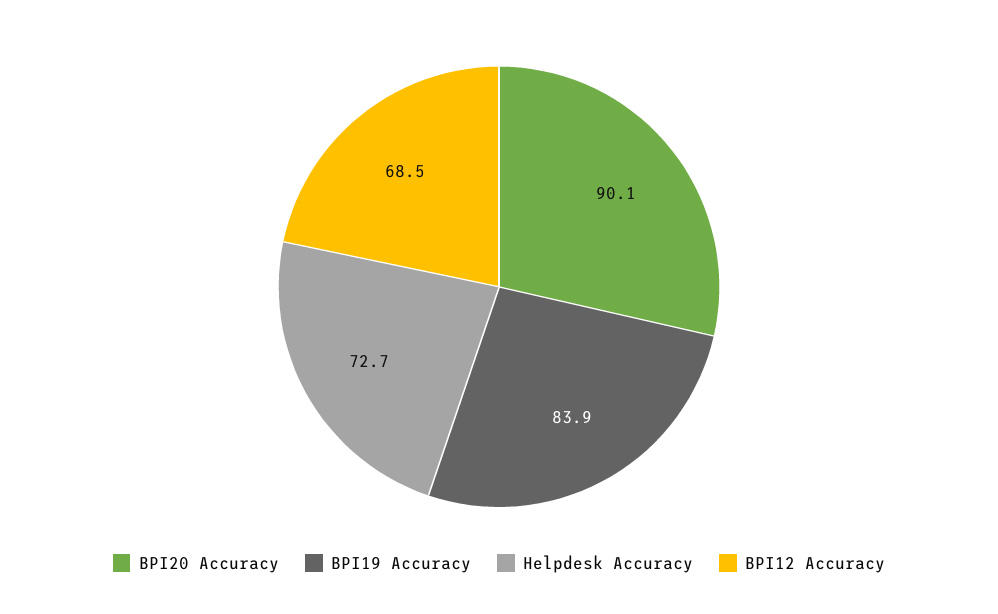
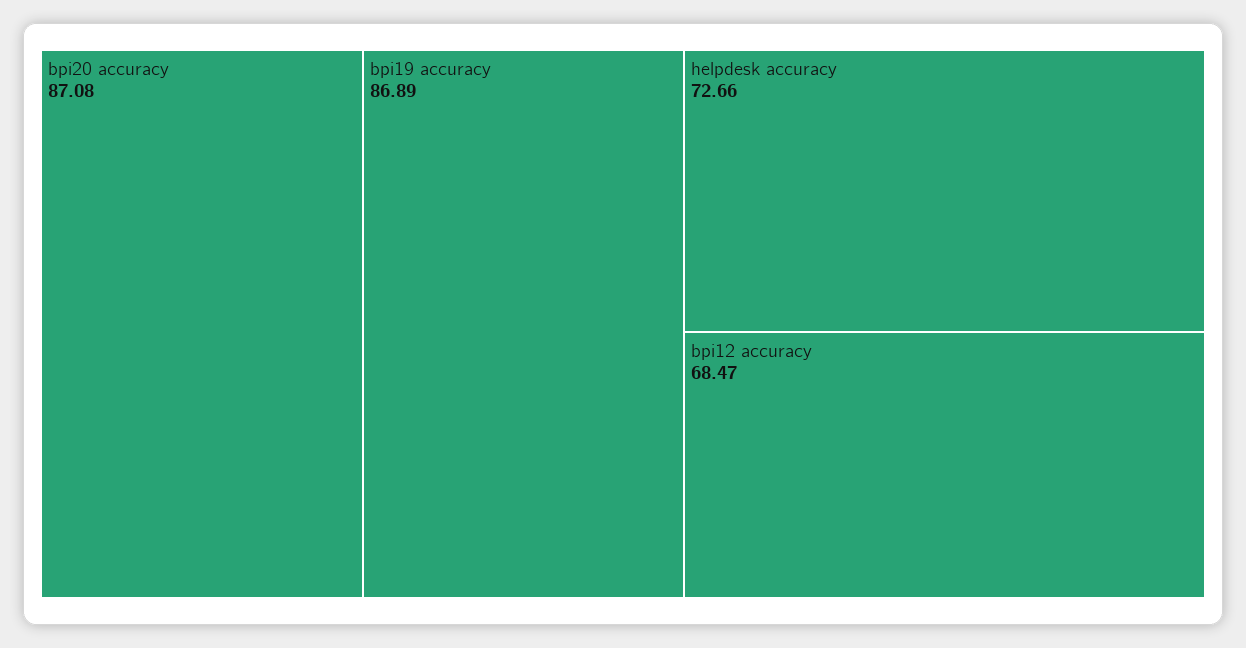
  {
-   "BPI20 Accuracy": 90.1,
+   "BPI20 Accuracy": 87.08,
-   "BPI19 Accuracy": 83.9,
+   "BPI19 Accuracy": 86.89,
    "Helpdesk Accuracy": 72.66,
    "BPI12 Accuracy": 68.47
  }

